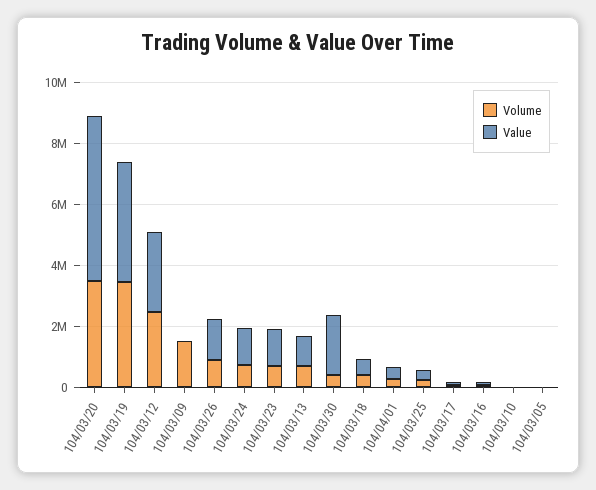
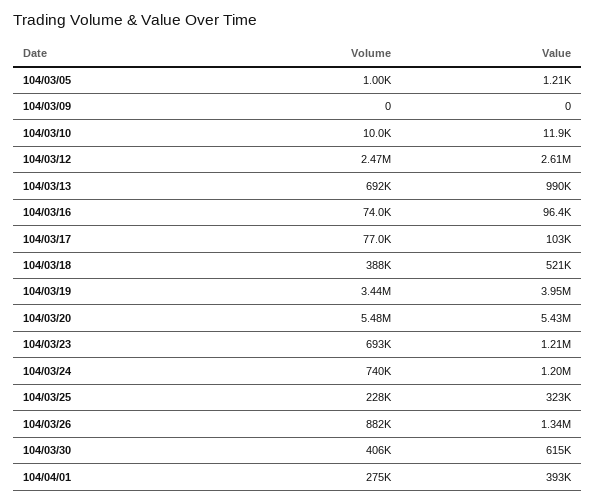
  {
    "Volume": {
-     "104/03/20": 3500000,
+     "104/03/20": 5480000,
      "104/03/19": 3440000,
      "104/03/12": 2470000,
-     "104/03/09": 1500000,
+     "104/03/09": 0,
      "104/03/26": 882000,
      "104/03/24": 740000,
      "104/03/23": 693000,
      "104/03/13": 692000,
      "104/03/30": 406000,
      "104/03/18": 388000,
      "104/04/01": 275000,
      "104/03/25": 228000,
      "104/03/17": 77000,
      "104/03/16": 74000,
      "104/03/10": 10000,
      "104/03/05": 1000
    },
    "Value": {
      "104/03/20": 5430000,
      "104/03/19": 3950000,
      "104/03/12": 2610000,
      "104/03/09": 0,
      "104/03/26": 1340000,
      "104/03/24": 1200000,
      "104/03/23": 1210000,
      "104/03/13": 990000,
-     "104/03/30": 2000000,
+     "104/03/30": 615000,
      "104/03/18": 521000,
      "104/04/01": 393000,
      "104/03/25": 323000,
      "104/03/17": 103000,
      "104/03/16": 96400,
      "104/03/10": 11900,
      "104/03/05": 1210
    }
  }

